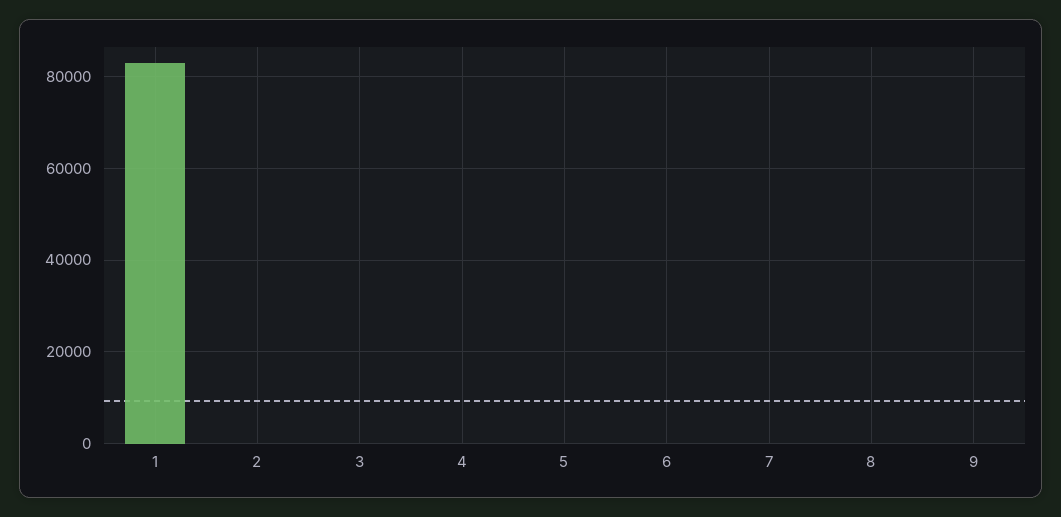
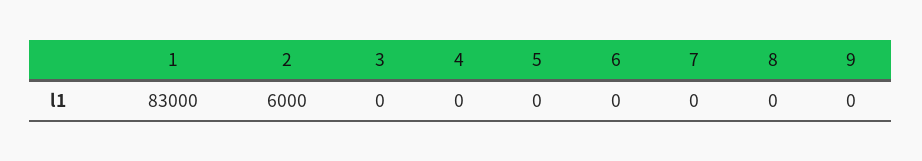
  {
    "1": 83000,
-   "2": 0,
+   "2": 6000,
    "3": 0,
    "4": 0,
    "5": 0,
    "6": 0,
    "7": 0,
    "8": 0,
    "9": 0
  }

